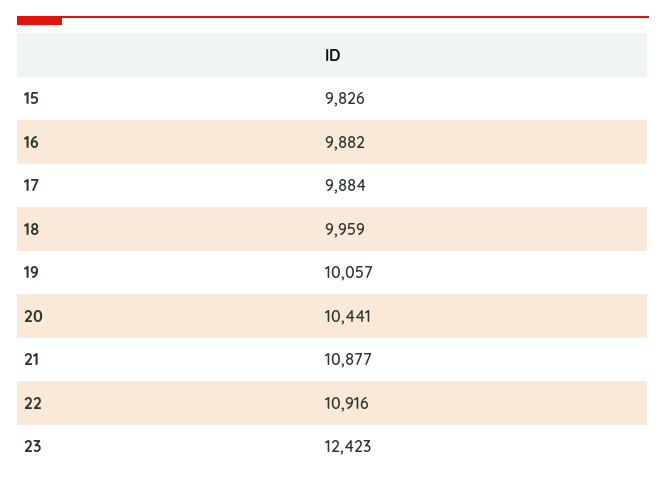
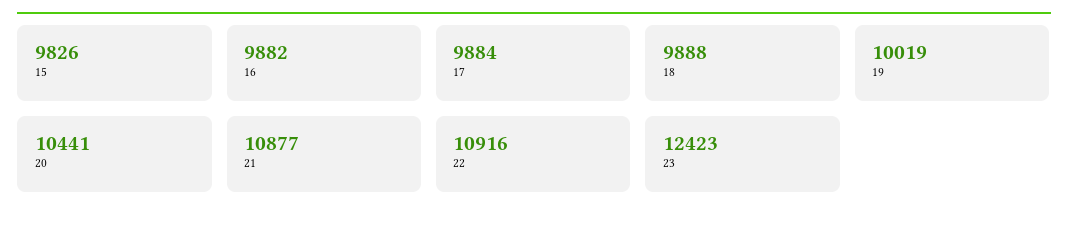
  {
    "15": 9826,
    "16": 9882,
    "17": 9884,
-   "18": 9959,
+   "18": 9888,
-   "19": 10057,
+   "19": 10019,
    "20": 10441,
    "21": 10877,
    "22": 10916,
    "23": 12423
  }

